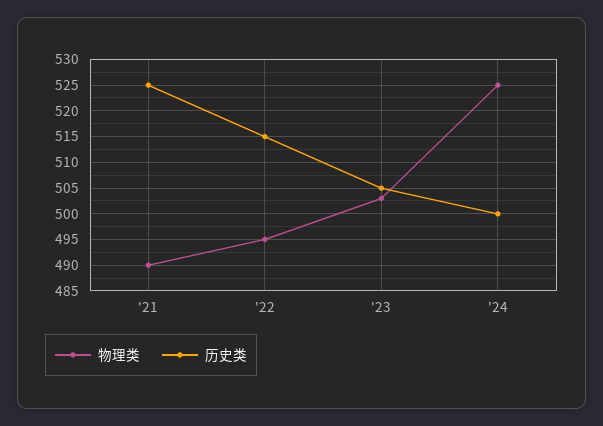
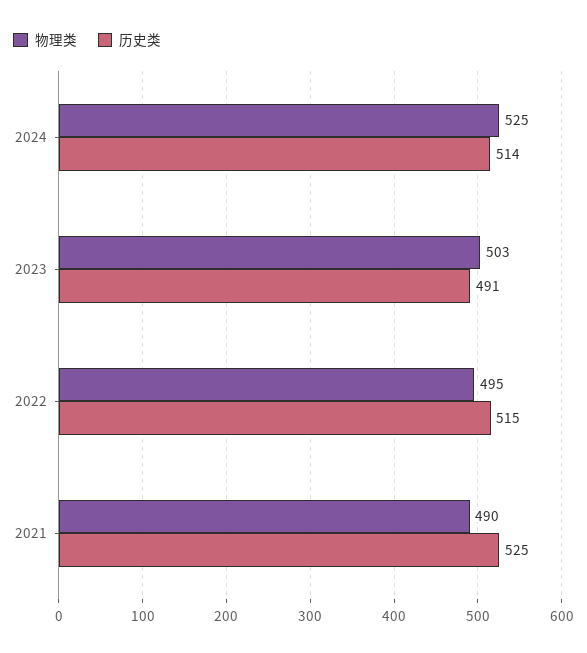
  {
    "物理类": {
      "'21": 490,
      "'22": 495,
      "'23": 503,
      "'24": 525
    },
    "历史类": {
      "'21": 525,
      "'22": 515,
-     "'23": 505,
+     "'23": 491,
-     "'24": 500
+     "'24": 514
    }
  }

